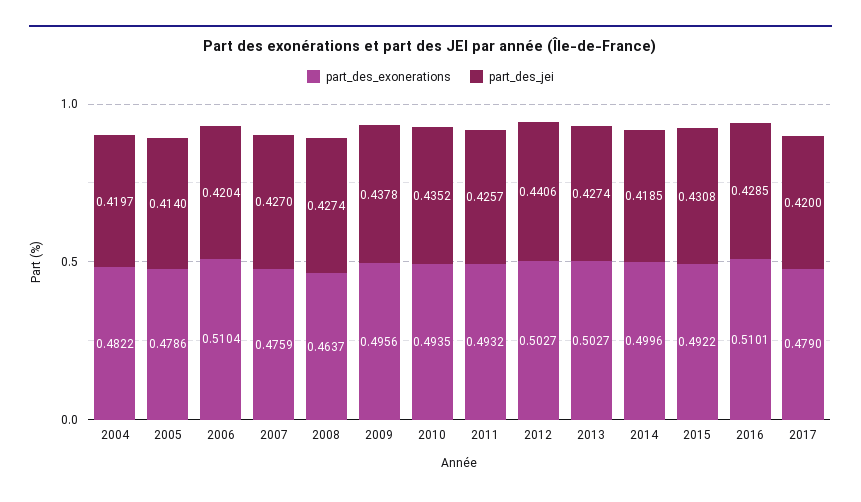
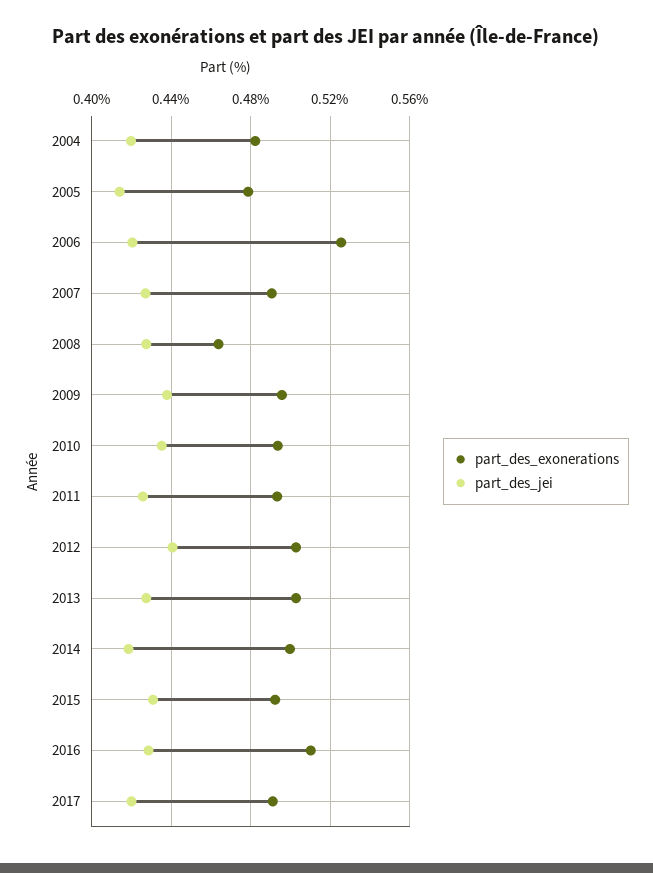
  {
    "part_des_exonerations": {
      "2004": 0.4822,
      "2005": 0.4786,
-     "2006": 0.5104,
+     "2006": 0.525,
-     "2007": 0.4759,
+     "2007": 0.49,
      "2008": 0.4637,
      "2009": 0.4956,
      "2010": 0.4935,
      "2011": 0.4932,
      "2012": 0.5027,
      "2013": 0.5027,
      "2014": 0.4996,
      "2015": 0.4922,
      "2016": 0.5101,
-     "2017": 0.479
+     "2017": 0.49
    },
    "part_des_jei": {
      "2004": 0.4197,
      "2005": 0.414,
      "2006": 0.4204,
      "2007": 0.427,
      "2008": 0.4274,
      "2009": 0.4378,
      "2010": 0.4352,
      "2011": 0.4257,
      "2012": 0.4406,
      "2013": 0.4274,
      "2014": 0.4185,
      "2015": 0.4308,
      "2016": 0.4285,
      "2017": 0.42
    }
  }

